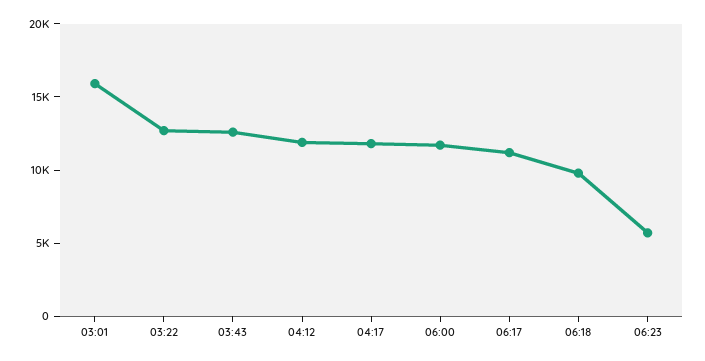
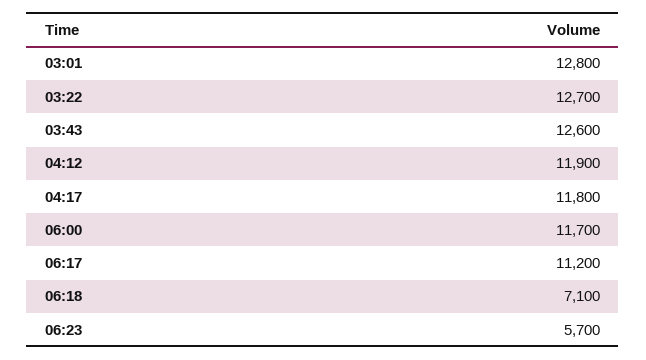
  {
-   "03:01": 16000,
+   "03:01": 12800,
    "03:22": 12700,
    "03:43": 12600,
    "04:12": 11900,
    "04:17": 11800,
    "06:00": 11700,
    "06:17": 11200,
-   "06:18": 10000,
+   "06:18": 7100,
    "06:23": 5700
  }

